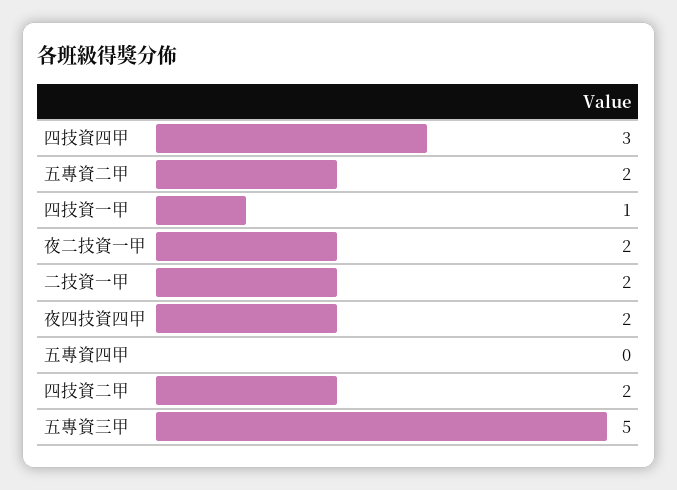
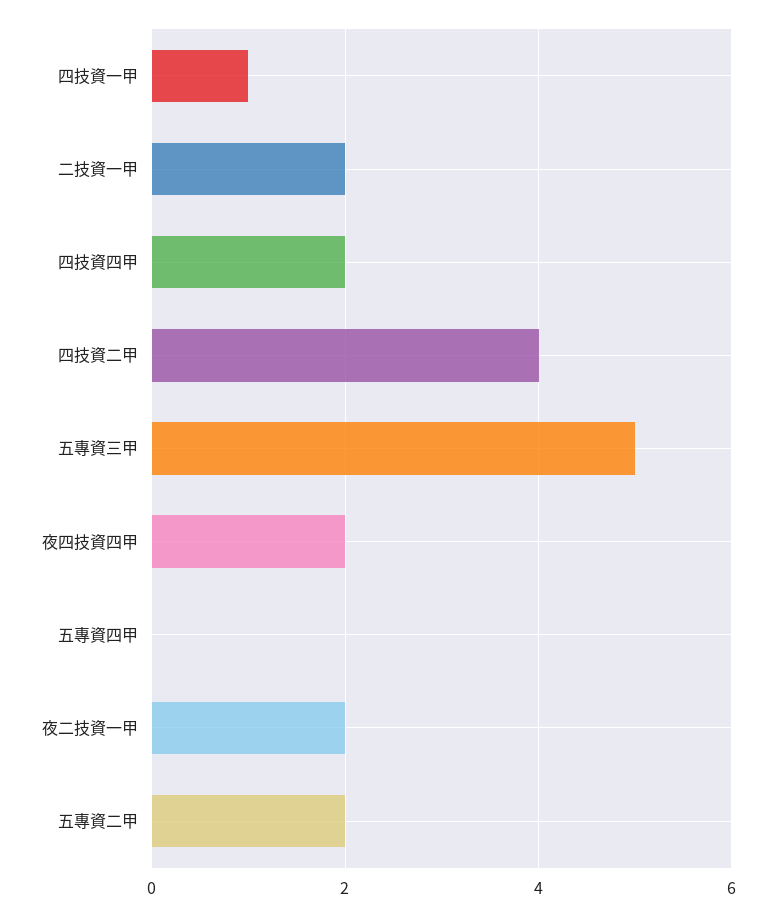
  {
-   "四技資四甲": 3,
+   "四技資四甲": 2,
    "五專資二甲": 2,
    "四技資一甲": 1,
    "夜二技資一甲": 2,
    "二技資一甲": 2,
    "夜四技資四甲": 2,
    "五專資四甲": 0,
-   "四技資二甲": 2,
+   "四技資二甲": 4,
    "五專資三甲": 5
  }

